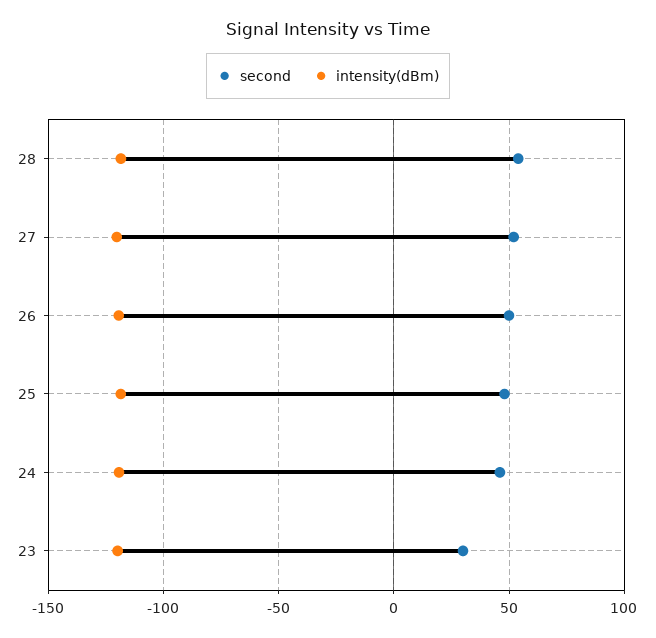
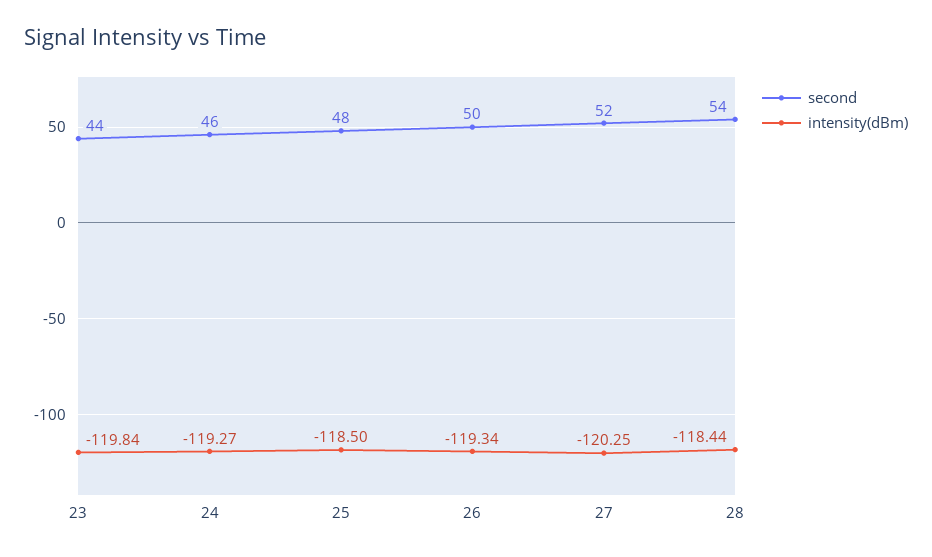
  {
    "second": {
      "28": 54,
      "27": 52,
      "26": 50,
      "25": 48,
      "24": 46,
-     "23": 30
+     "23": 44
    },
    "intensity(dBm)": {
      "28": -118.44,
      "27": -120.25,
      "26": -119.34,
      "25": -118.5,
      "24": -119.27,
      "23": -119.84
    }
  }

